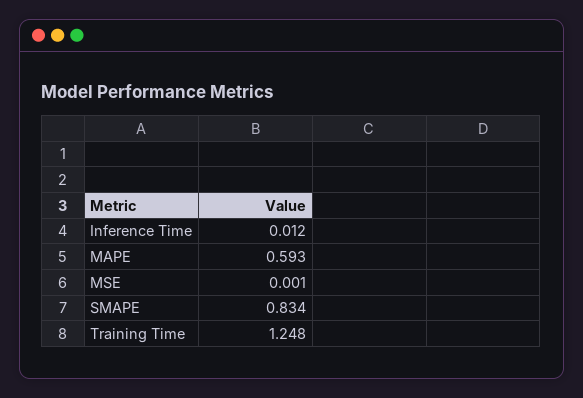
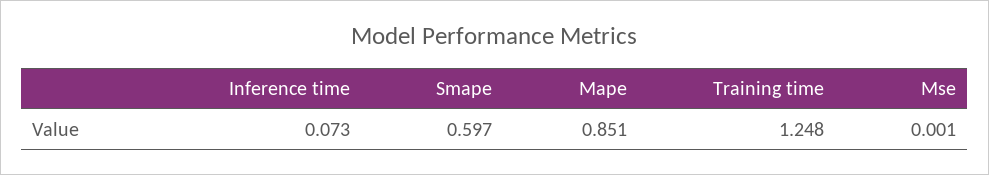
  {
-   "Inference Time": 0.012,
+   "Inference Time": 0.073,
-   "MAPE": 0.593,
+   "MAPE": 0.851,
    "MSE": 0.001,
-   "SMAPE": 0.834,
+   "SMAPE": 0.597,
    "Training Time": 1.248
  }

